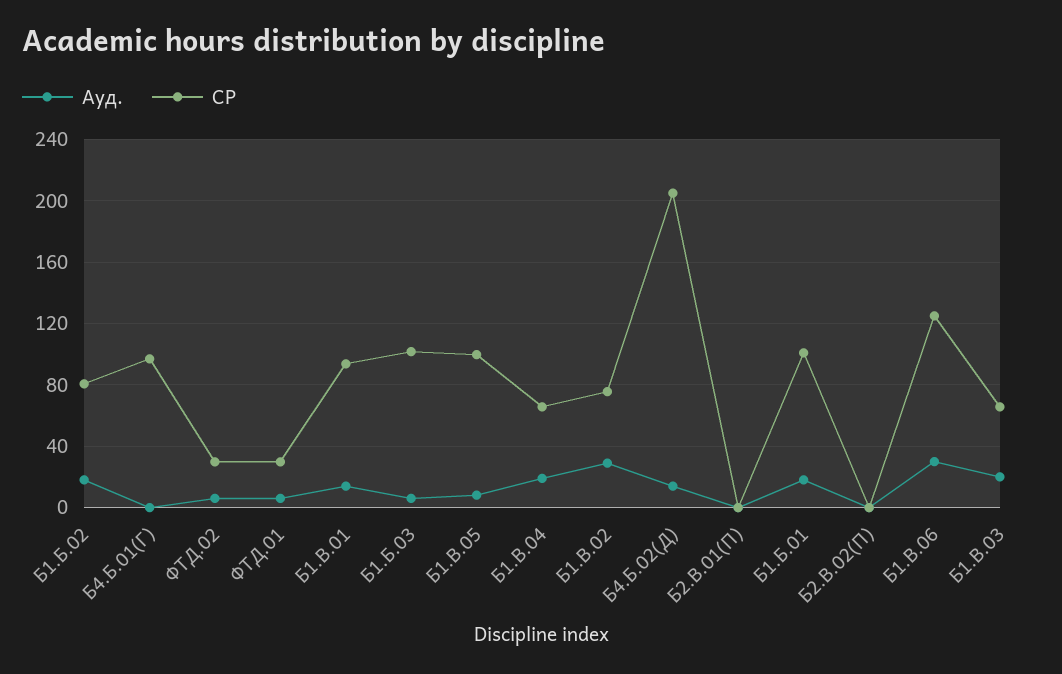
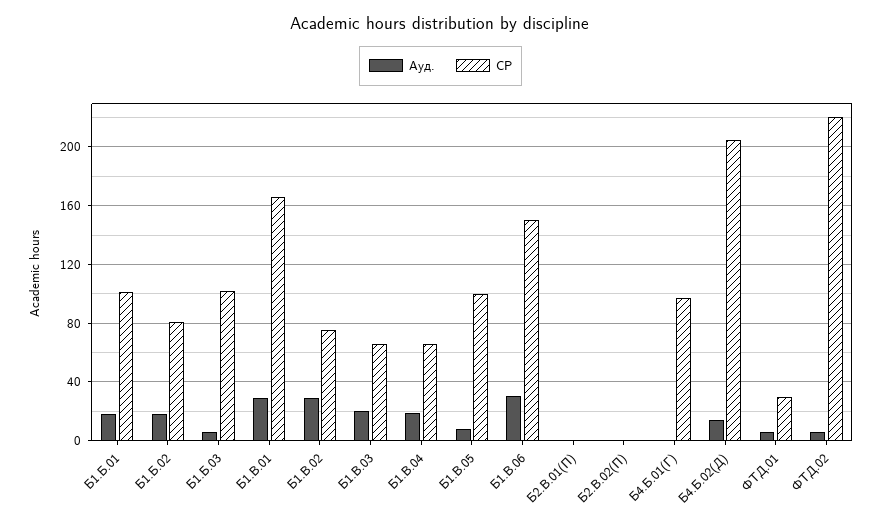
  {
    "Ауд.": {
      "Б1.Б.02": 20,
      "Б4.Б.01(Г)": 0,
      "ФТД.02": 5,
      "ФТД.01": 5,
-     "Б1.В.01": 15,
+     "Б1.В.01": 30,
      "Б1.Б.03": 5,
      "Б1.В.05": 10,
      "Б1.В.04": 20,
      "Б1.В.02": 30,
      "Б4.Б.02(Д)": 15,
      "Б2.В.01(П)": 0,
      "Б1.Б.01": 20,
      "Б2.В.02(П)": 0,
      "Б1.В.06": 30,
      "Б1.В.03": 20
    },
    "СР": {
      "Б1.Б.02": 80,
      "Б4.Б.01(Г)": 95,
-     "ФТД.02": 30,
+     "ФТД.02": 220,
      "ФТД.01": 30,
-     "Б1.В.01": 95,
+     "Б1.В.01": 165,
      "Б1.Б.03": 100,
      "Б1.В.05": 100,
      "Б1.В.04": 65,
      "Б1.В.02": 75,
      "Б4.Б.02(Д)": 205,
      "Б2.В.01(П)": 0,
      "Б1.Б.01": 100,
      "Б2.В.02(П)": 0,
-     "Б1.В.06": 125,
+     "Б1.В.06": 150,
      "Б1.В.03": 65
    }
  }

